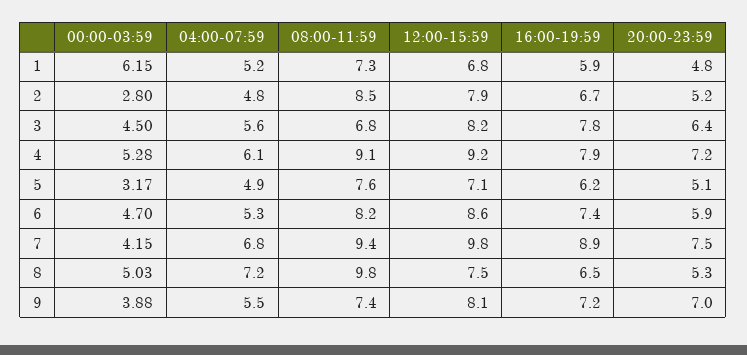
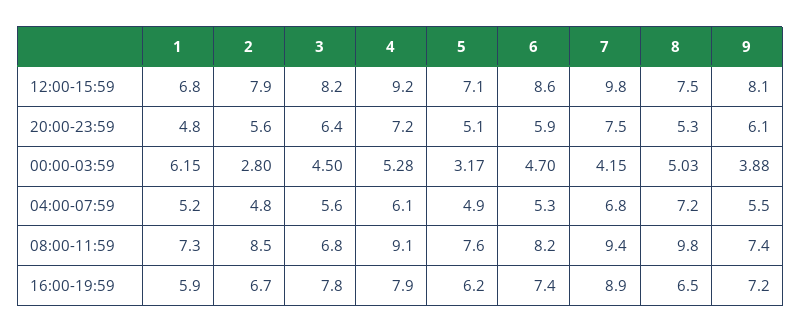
  {
    "00:00-03:59": {
      "1": 6.15,
      "2": 2.8,
      "3": 4.5,
      "4": 5.28,
      "5": 3.17,
      "6": 4.7,
      "7": 4.15,
      "8": 5.03,
      "9": 3.88
    },
    "04:00-07:59": {
      "1": 5.2,
      "2": 4.8,
      "3": 5.6,
      "4": 6.1,
      "5": 4.9,
      "6": 5.3,
      "7": 6.8,
      "8": 7.2,
      "9": 5.5
    },
    "08:00-11:59": {
      "1": 7.3,
      "2": 8.5,
      "3": 6.8,
      "4": 9.1,
      "5": 7.6,
      "6": 8.2,
      "7": 9.4,
      "8": 9.8,
      "9": 7.4
    },
    "12:00-15:59": {
      "1": 6.8,
      "2": 7.9,
      "3": 8.2,
      "4": 9.2,
      "5": 7.1,
      "6": 8.6,
      "7": 9.8,
      "8": 7.5,
      "9": 8.1
    },
    "16:00-19:59": {
      "1": 5.9,
      "2": 6.7,
      "3": 7.8,
      "4": 7.9,
      "5": 6.2,
      "6": 7.4,
      "7": 8.9,
      "8": 6.5,
      "9": 7.2
    },
    "20:00-23:59": {
      "1": 4.8,
-     "2": 5.2,
+     "2": 5.6,
      "3": 6.4,
      "4": 7.2,
      "5": 5.1,
      "6": 5.9,
      "7": 7.5,
      "8": 5.3,
-     "9": 7
+     "9": 6.1
    }
  }

